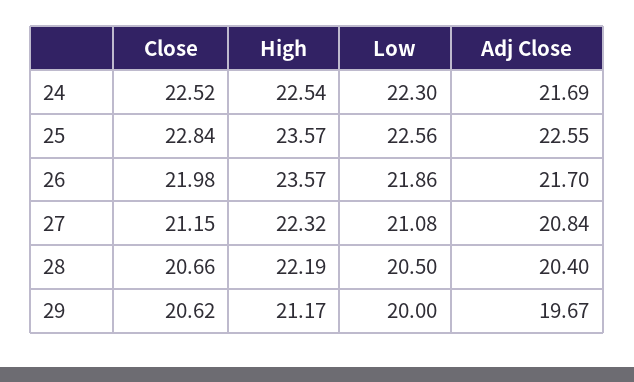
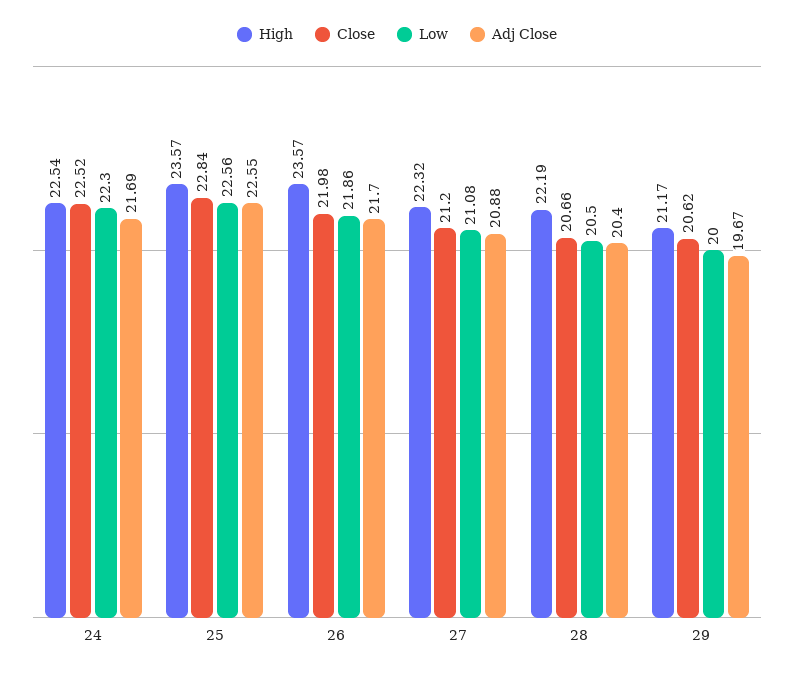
  {
    "Close": {
      "24": 22.52,
      "25": 22.84,
      "26": 21.98,
-     "27": 21.15,
+     "27": 21.2,
      "28": 20.66,
      "29": 20.62
    },
    "High": {
      "24": 22.54,
      "25": 23.57,
      "26": 23.57,
      "27": 22.32,
      "28": 22.19,
      "29": 21.17
    },
    "Low": {
      "24": 22.3,
      "25": 22.56,
      "26": 21.86,
      "27": 21.08,
      "28": 20.5,
      "29": 20
    },
    "Adj Close": {
      "24": 21.69,
      "25": 22.55,
      "26": 21.7,
-     "27": 20.84,
+     "27": 20.88,
      "28": 20.4,
      "29": 19.67
    }
  }

